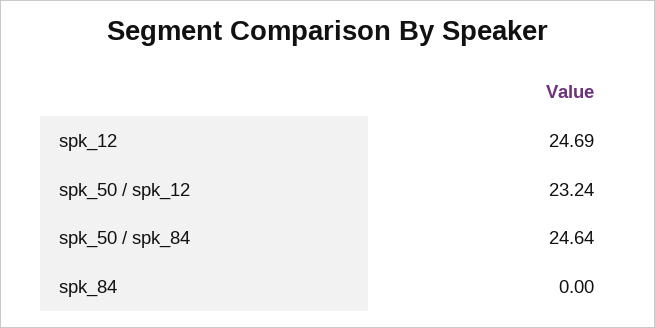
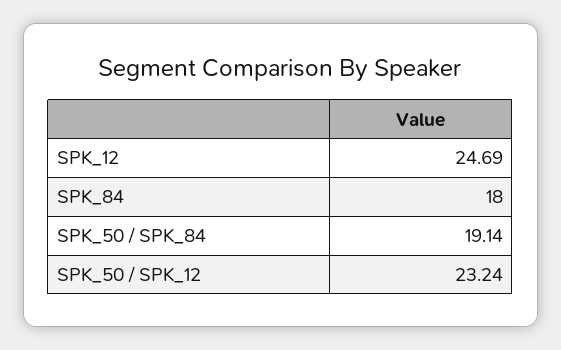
  {
    "spk_12": 24.69,
    "spk_50 / spk_12": 23.24,
-   "spk_50 / spk_84": 24.64,
+   "spk_50 / spk_84": 19.14,
-   "spk_84": 0
+   "spk_84": 18
  }

